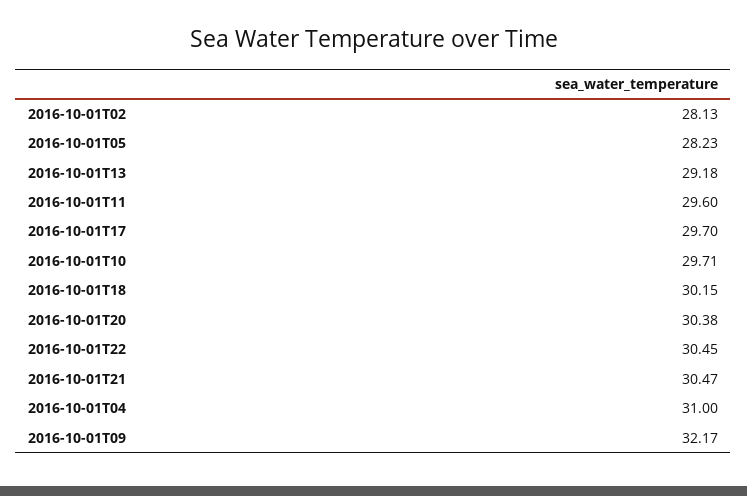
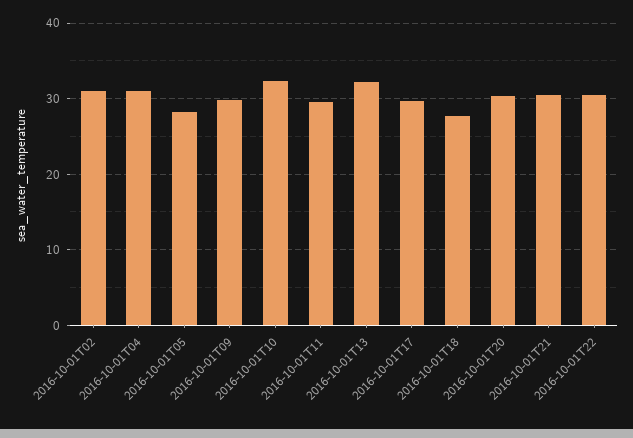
  {
-   "2016-10-01T02": 28.13,
+   "2016-10-01T02": 31,
    "2016-10-01T05": 28.23,
-   "2016-10-01T13": 29.18,
+   "2016-10-01T13": 32,
    "2016-10-01T11": 29.6,
    "2016-10-01T17": 29.7,
-   "2016-10-01T10": 29.71,
+   "2016-10-01T10": 32,
-   "2016-10-01T18": 30.15,
+   "2016-10-01T18": 28,
    "2016-10-01T20": 30.38,
    "2016-10-01T22": 30.45,
    "2016-10-01T21": 30.47,
    "2016-10-01T04": 31,
-   "2016-10-01T09": 32.17
+   "2016-10-01T09": 30
  }

